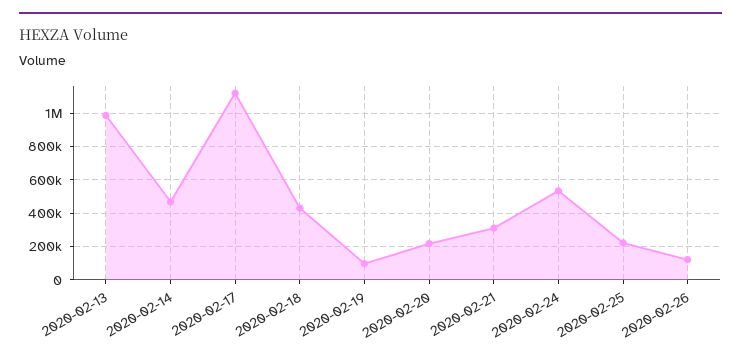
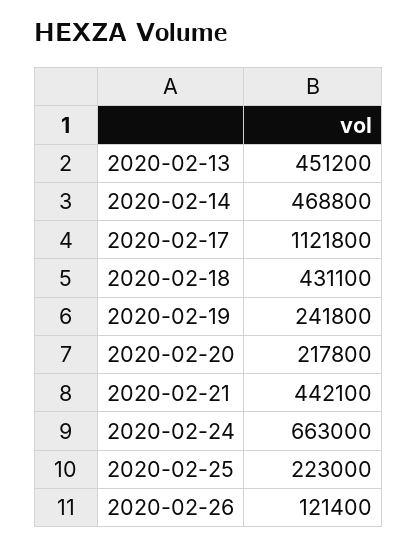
  {
-   "2020-02-13": 1000000,
+   "2020-02-13": 451200,
    "2020-02-14": 468800,
    "2020-02-17": 1121800,
    "2020-02-18": 431100,
-   "2020-02-19": 100000,
+   "2020-02-19": 241800,
    "2020-02-20": 217800,
-   "2020-02-21": 300000,
+   "2020-02-21": 442100,
-   "2020-02-24": 550000,
+   "2020-02-24": 663000,
    "2020-02-25": 223000,
    "2020-02-26": 121400
  }

